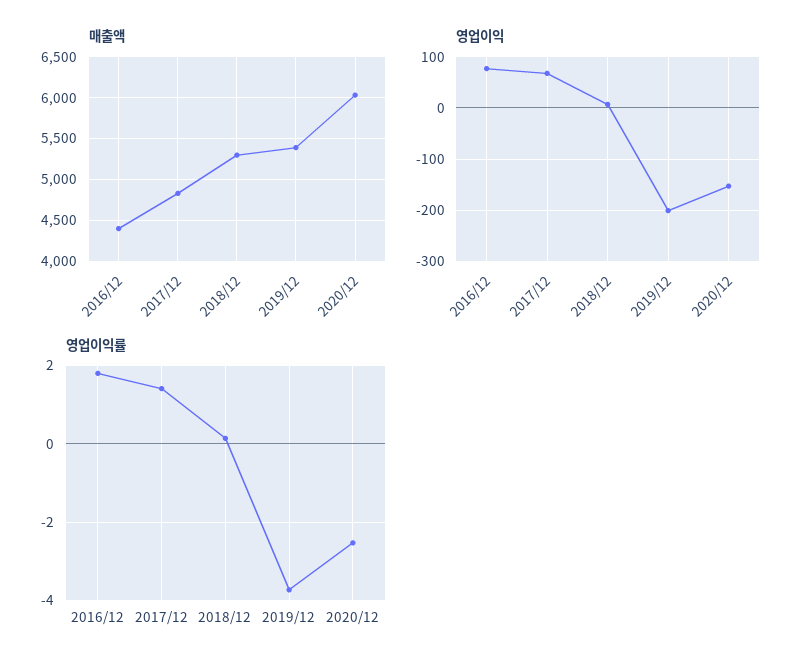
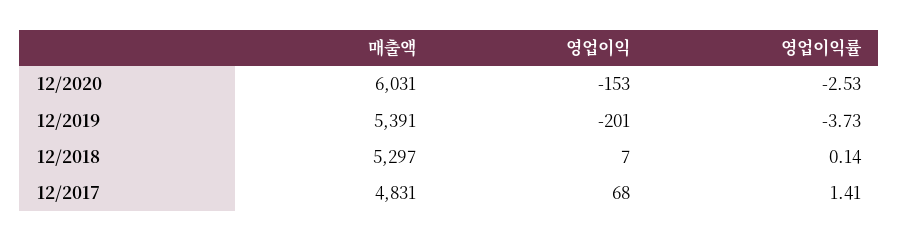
  {
    "매출액": {
-     "2016/12": 4400,
      "2017/12": 4831,
      "2018/12": 5297,
      "2019/12": 5391,
      "2020/12": 6031
    },
    "영업이익": {
-     "2016/12": 80,
      "2017/12": 68,
      "2018/12": 7,
      "2019/12": -201,
      "2020/12": -153
    },
    "영업이익률": {
-     "2016/12": 1.8,
      "2017/12": 1.41,
      "2018/12": 0.14,
      "2019/12": -3.73,
      "2020/12": -2.53
    }
  }

